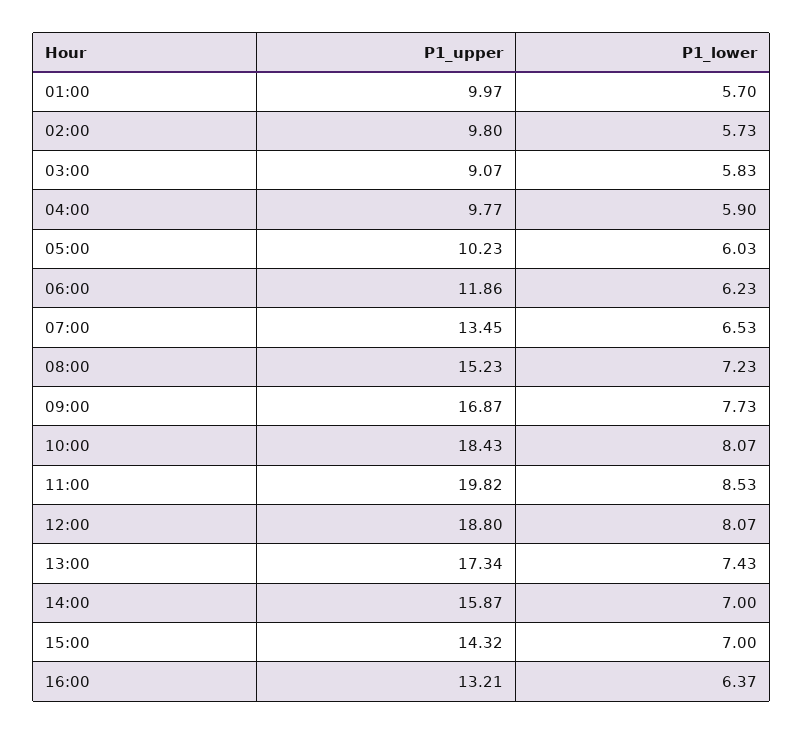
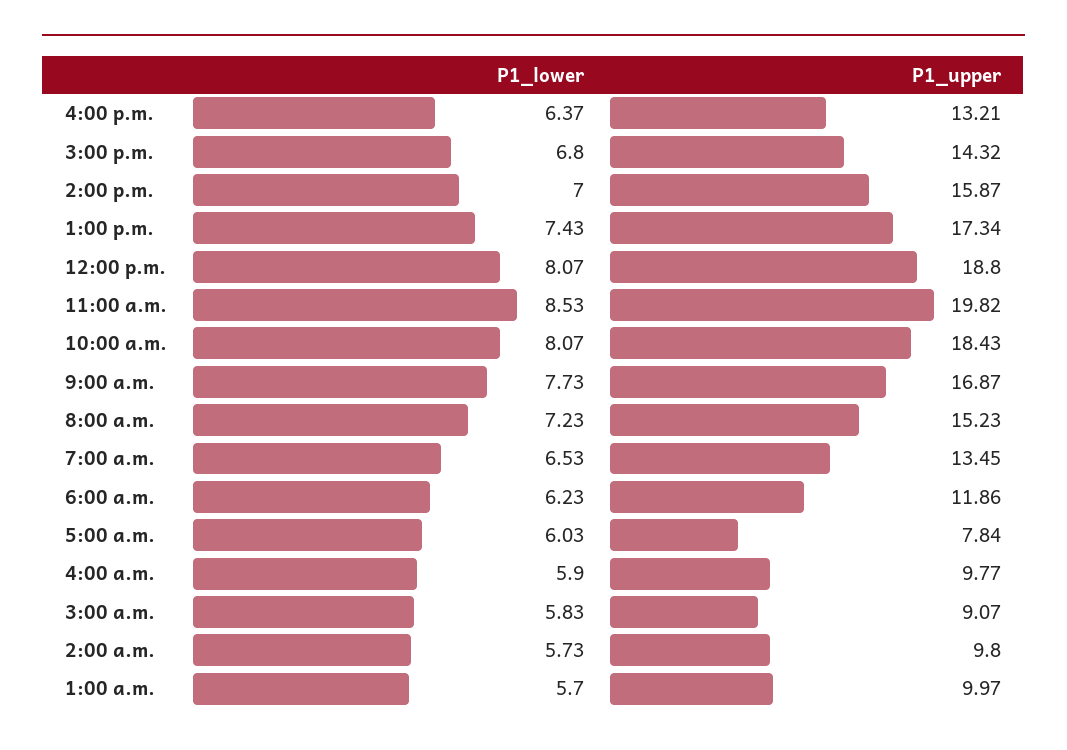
  {
    "P1_upper": {
      "01:00": 9.97,
      "02:00": 9.8,
      "03:00": 9.07,
      "04:00": 9.77,
-     "05:00": 10.23,
+     "05:00": 7.84,
      "06:00": 11.86,
      "07:00": 13.45,
      "08:00": 15.23,
      "09:00": 16.87,
      "10:00": 18.43,
      "11:00": 19.82,
      "12:00": 18.8,
      "13:00": 17.34,
      "14:00": 15.87,
      "15:00": 14.32,
      "16:00": 13.21
    },
    "P1_lower": {
      "01:00": 5.7,
      "02:00": 5.73,
      "03:00": 5.83,
      "04:00": 5.9,
      "05:00": 6.03,
      "06:00": 6.23,
      "07:00": 6.53,
      "08:00": 7.23,
      "09:00": 7.73,
      "10:00": 8.07,
      "11:00": 8.53,
      "12:00": 8.07,
      "13:00": 7.43,
      "14:00": 7,
-     "15:00": 7,
+     "15:00": 6.8,
      "16:00": 6.37
    }
  }

